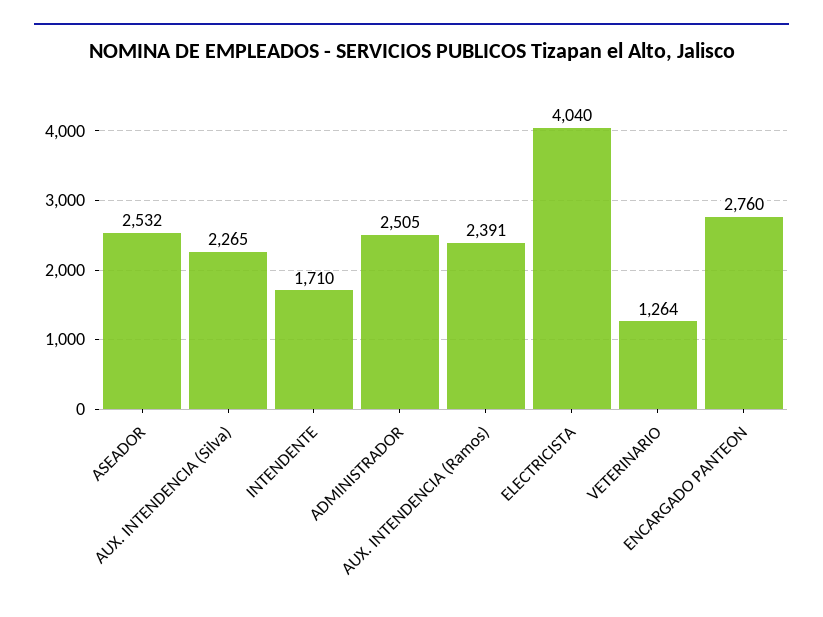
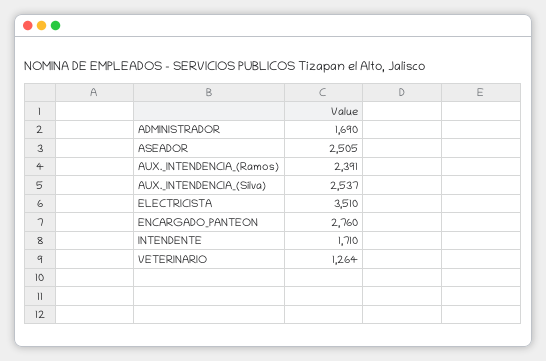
  {
-   "ASEADOR": 2532,
+   "ASEADOR": 2505,
-   "AUX. INTENDENCIA (Silva)": 2265,
+   "AUX. INTENDENCIA (Silva)": 2537,
    "INTENDENTE": 1710,
-   "ADMINISTRADOR": 2505,
+   "ADMINISTRADOR": 1690,
    "AUX. INTENDENCIA (Ramos)": 2391,
-   "ELECTRICISTA": 4040,
+   "ELECTRICISTA": 3510,
    "VETERINARIO": 1264,
    "ENCARGADO PANTEON": 2760
  }

